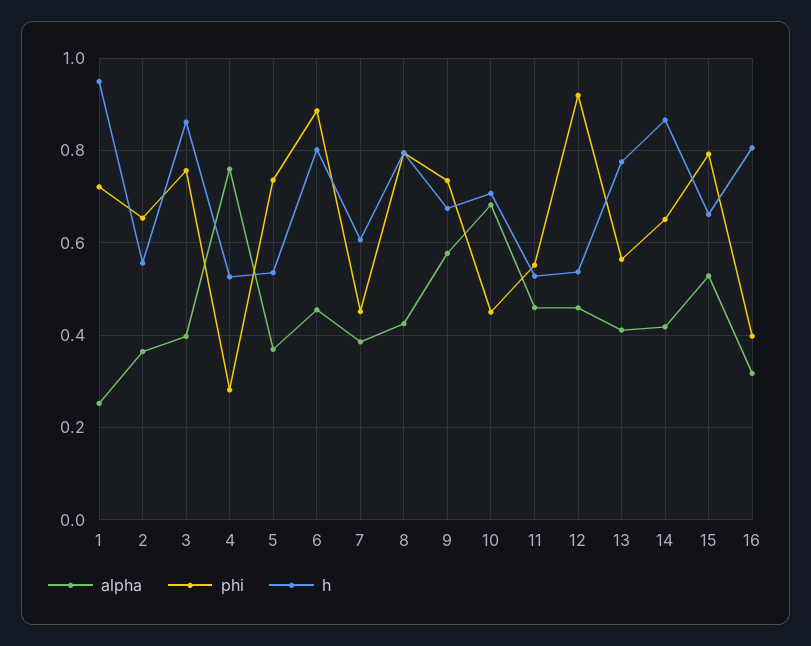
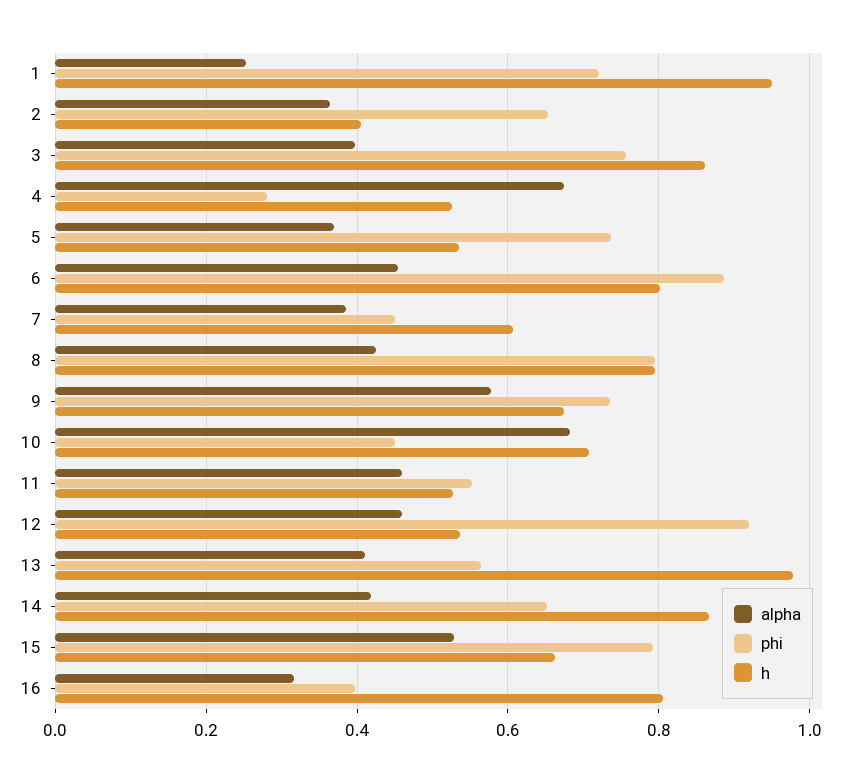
  {
    "alpha": {
      "1": 0.26,
      "2": 0.36,
      "3": 0.4,
-     "4": 0.76,
+     "4": 0.68,
      "5": 0.36,
      "6": 0.46,
      "7": 0.38,
      "8": 0.42,
      "9": 0.58,
      "10": 0.68,
      "11": 0.46,
      "12": 0.46,
      "13": 0.42,
      "14": 0.42,
      "15": 0.52,
      "16": 0.32
    },
    "phi": {
      "1": 0.72,
      "2": 0.66,
      "3": 0.76,
      "4": 0.28,
      "5": 0.74,
      "6": 0.88,
      "7": 0.46,
      "8": 0.8,
      "9": 0.74,
      "10": 0.44,
      "11": 0.56,
      "12": 0.92,
      "13": 0.56,
      "14": 0.66,
      "15": 0.8,
      "16": 0.4
    },
    "h": {
      "1": 0.94,
-     "2": 0.56,
+     "2": 0.4,
      "3": 0.86,
      "4": 0.52,
      "5": 0.54,
      "6": 0.8,
      "7": 0.6,
      "8": 0.8,
      "9": 0.68,
      "10": 0.7,
      "11": 0.52,
      "12": 0.54,
-     "13": 0.78,
+     "13": 0.98,
      "14": 0.86,
      "15": 0.66,
      "16": 0.8
    }
  }

